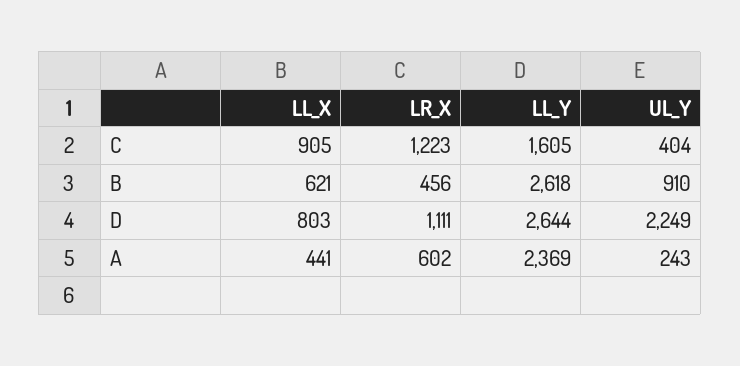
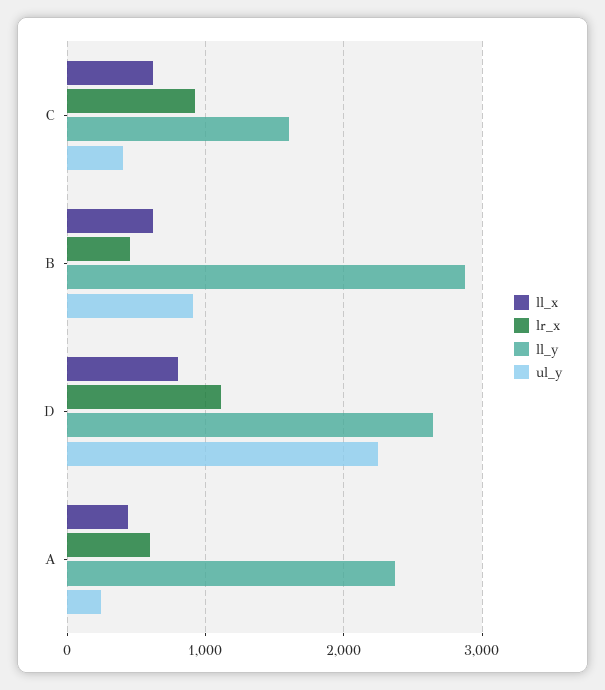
  {
    "LL_X": {
-     "C": 905,
+     "C": 600,
      "B": 621,
      "D": 803,
      "A": 441
    },
    "LR_X": {
-     "C": 1223,
+     "C": 900,
      "B": 456,
      "D": 1111,
      "A": 602
    },
    "LL_Y": {
      "C": 1605,
-     "B": 2618,
+     "B": 2900,
      "D": 2644,
      "A": 2369
    },
    "UL_Y": {
      "C": 404,
      "B": 910,
      "D": 2249,
      "A": 243
    }
  }

